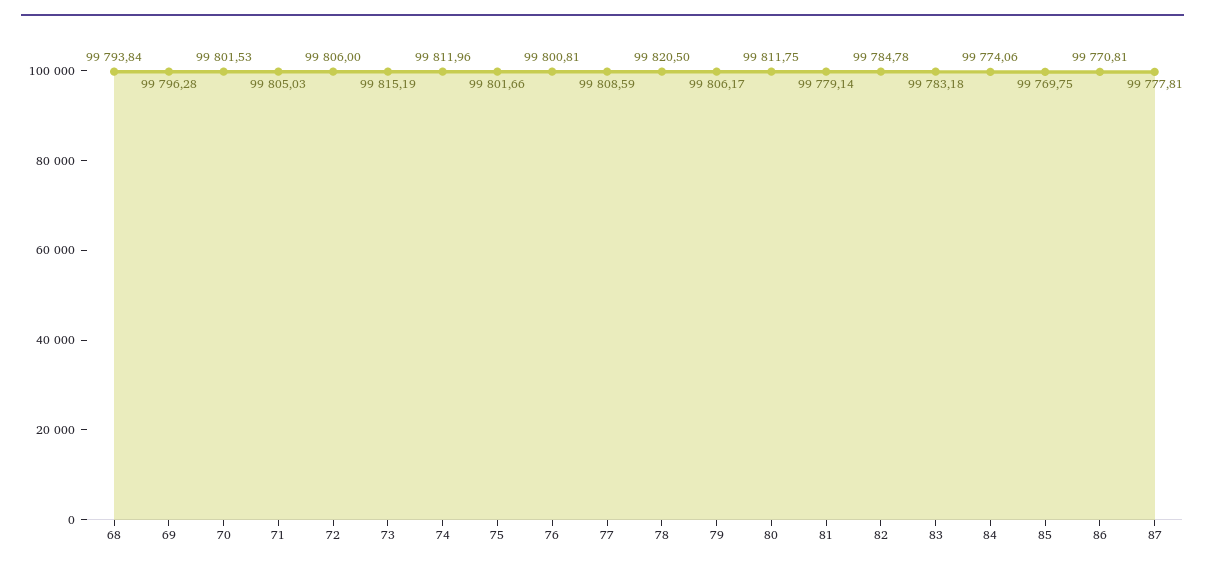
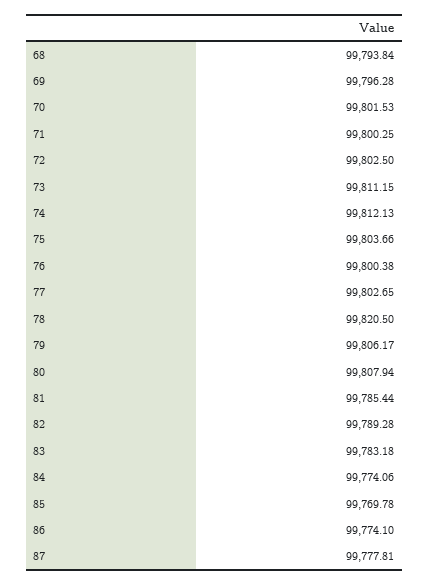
  {
    "68": 99793.84,
    "69": 99796.28,
    "70": 99801.53,
-   "71": 99805.03,
+   "71": 99800.25,
-   "72": 99806,
+   "72": 99802.5,
-   "73": 99815.19,
+   "73": 99811.15,
-   "74": 99811.96,
+   "74": 99812.13,
-   "75": 99801.66,
+   "75": 99803.66,
-   "76": 99800.81,
+   "76": 99800.38,
-   "77": 99808.59,
+   "77": 99802.65,
    "78": 99820.5,
    "79": 99806.17,
-   "80": 99811.75,
+   "80": 99807.94,
-   "81": 99779.14,
+   "81": 99785.44,
-   "82": 99784.78,
+   "82": 99789.28,
    "83": 99783.18,
    "84": 99774.06,
-   "85": 99769.75,
+   "85": 99769.78,
-   "86": 99770.81,
+   "86": 99774.1,
    "87": 99777.81
  }

